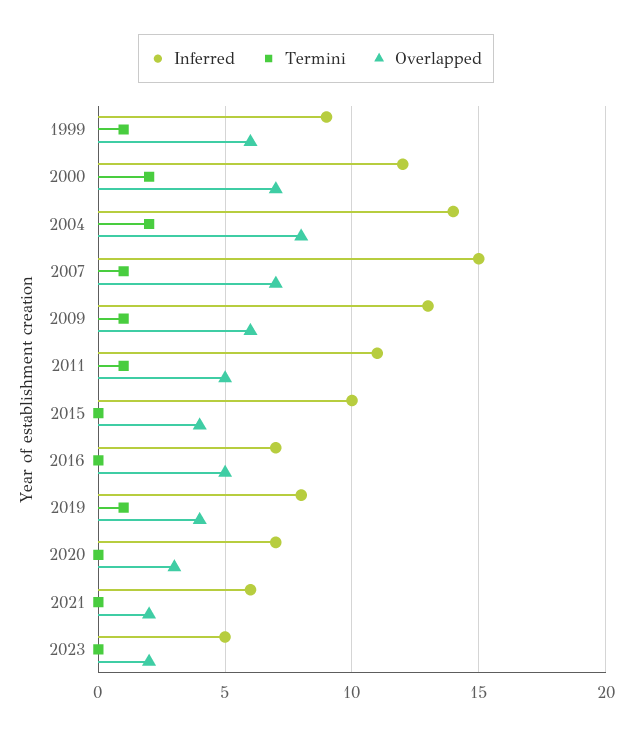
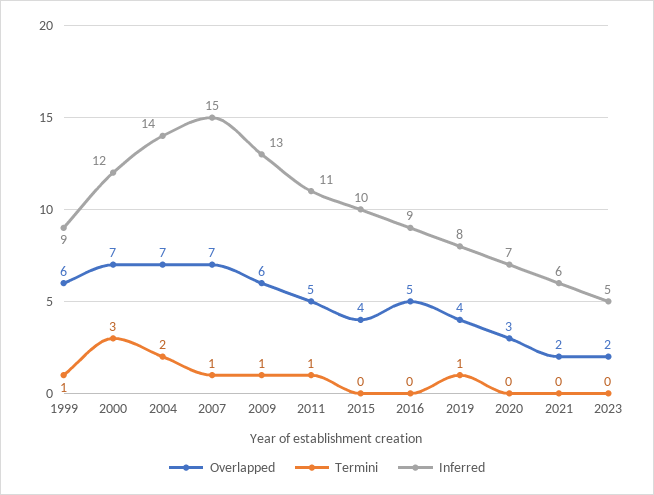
  {
    "Inferred": {
      "1999": 9,
      "2000": 12,
      "2004": 14,
      "2007": 15,
      "2009": 13,
      "2011": 11,
      "2015": 10,
-     "2016": 7,
+     "2016": 9,
      "2019": 8,
      "2020": 7,
      "2021": 6,
      "2023": 5
    },
    "Termini": {
      "1999": 1,
-     "2000": 2,
+     "2000": 3,
      "2004": 2,
      "2007": 1,
      "2009": 1,
      "2011": 1,
      "2015": 0,
      "2016": 0,
      "2019": 1,
      "2020": 0,
      "2021": 0,
      "2023": 0
    },
    "Overlapped": {
      "1999": 6,
      "2000": 7,
-     "2004": 8,
+     "2004": 7,
      "2007": 7,
      "2009": 6,
      "2011": 5,
      "2015": 4,
      "2016": 5,
      "2019": 4,
      "2020": 3,
      "2021": 2,
      "2023": 2
    }
  }

